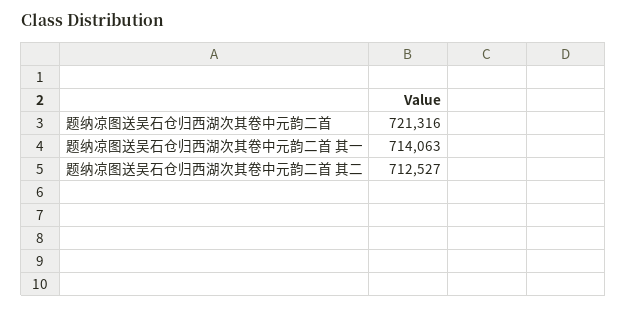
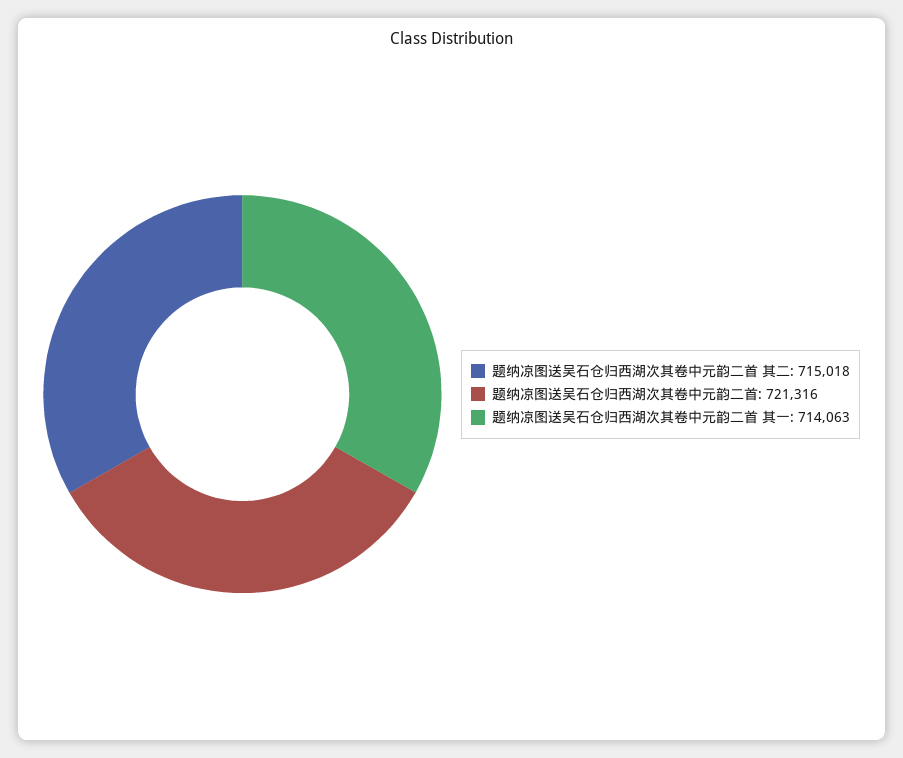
  {
    "题纳凉图送吴石仓归西湖次其卷中元韵二首": 721316,
    "题纳凉图送吴石仓归西湖次其卷中元韵二首 其一": 714063,
-   "题纳凉图送吴石仓归西湖次其卷中元韵二首 其二": 712527
+   "题纳凉图送吴石仓归西湖次其卷中元韵二首 其二": 715018
  }

